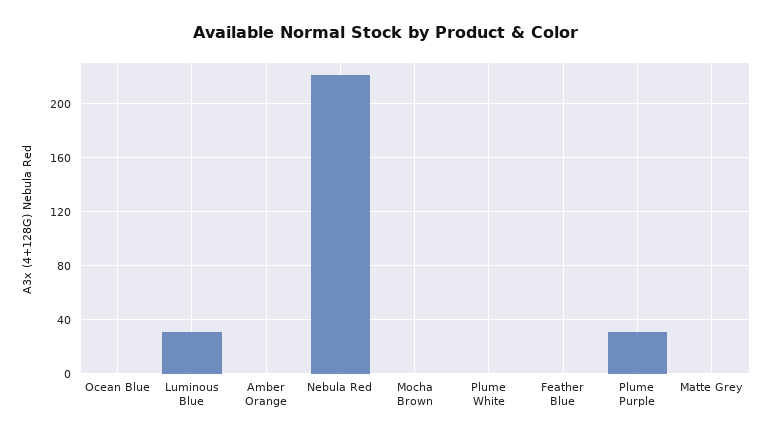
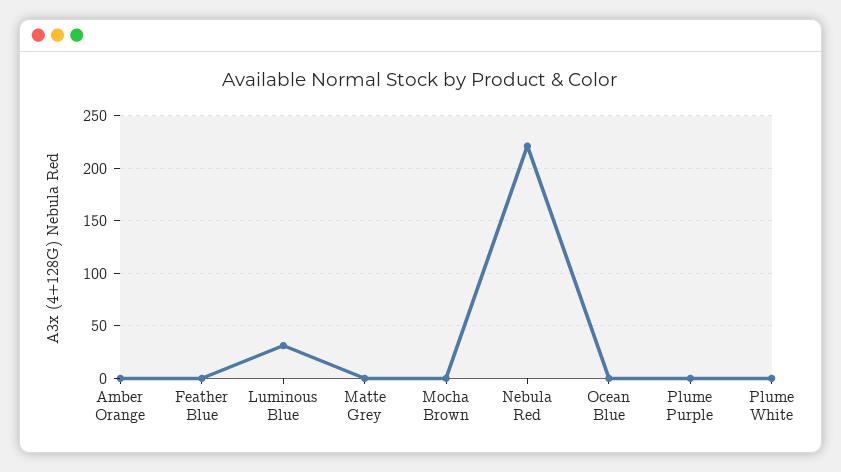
  {
    "Ocean Blue": 0,
    "Luminous Blue": 30,
    "Amber Orange": 0,
    "Nebula Red": 220,
    "Mocha Brown": 0,
    "Plume White": 0,
    "Feather Blue": 0,
-   "Plume Purple": 30,
+   "Plume Purple": 0,
    "Matte Grey": 0
  }

